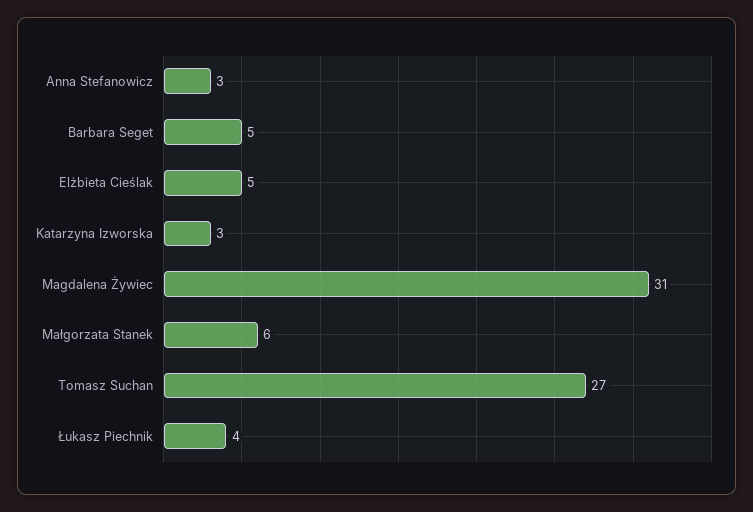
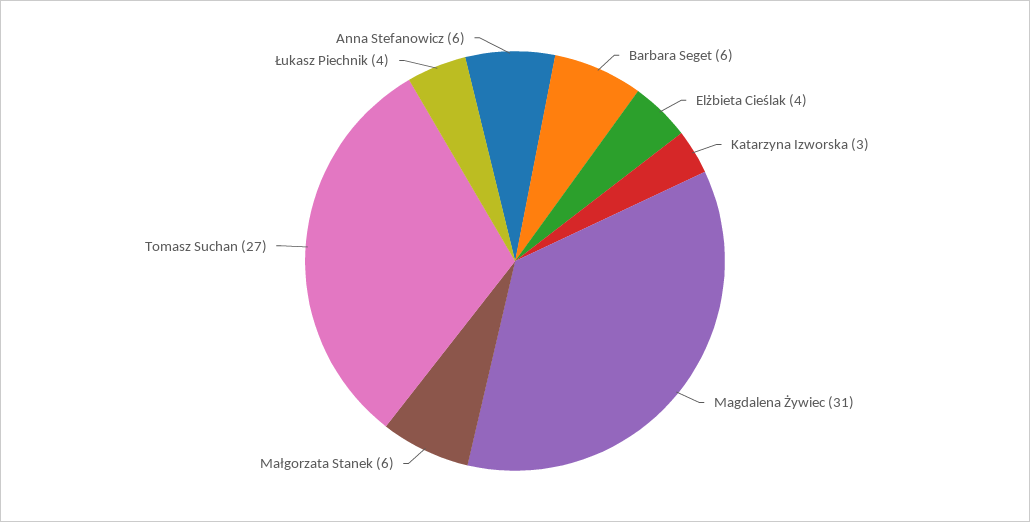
  {
-   "Anna Stefanowicz": 3,
+   "Anna Stefanowicz": 6,
-   "Barbara Seget": 5,
+   "Barbara Seget": 6,
-   "Elżbieta Cieślak": 5,
+   "Elżbieta Cieślak": 4,
    "Katarzyna Izworska": 3,
    "Magdalena Żywiec": 31,
    "Małgorzata Stanek": 6,
    "Tomasz Suchan": 27,
    "Łukasz Piechnik": 4
  }

